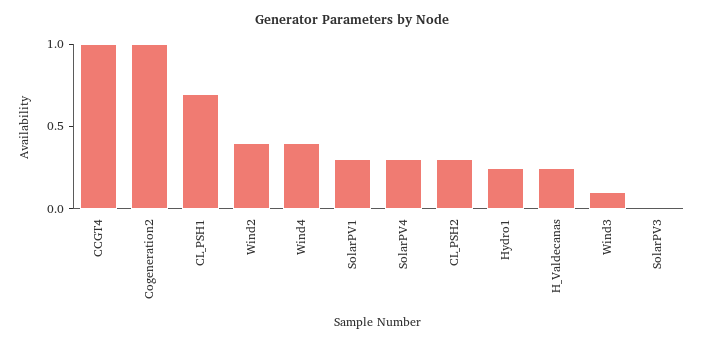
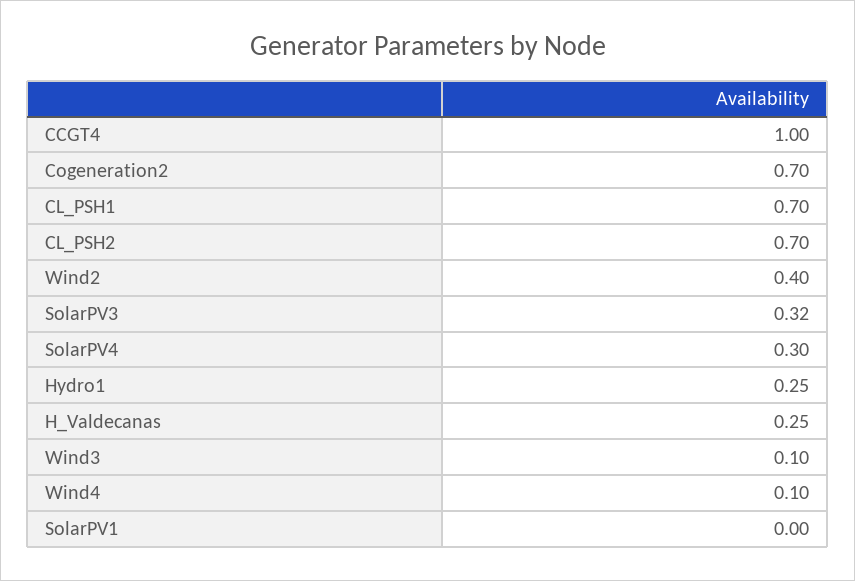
  {
    "CCGT4": 1,
-   "Cogeneration2": 1,
+   "Cogeneration2": 0.7,
    "CL_PSH1": 0.7,
    "Wind2": 0.4,
-   "Wind4": 0.4,
+   "Wind4": 0.1,
-   "SolarPV1": 0.3,
+   "SolarPV1": 0,
    "SolarPV4": 0.3,
-   "CL_PSH2": 0.3,
+   "CL_PSH2": 0.7,
    "Hydro1": 0.25,
    "H_Valdecanas": 0.25,
    "Wind3": 0.1,
-   "SolarPV3": 0
+   "SolarPV3": 0.32
  }

